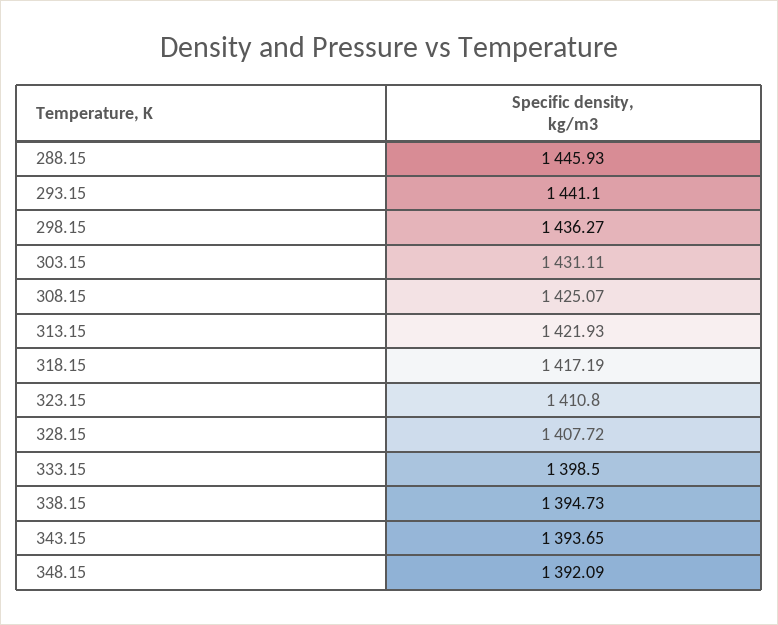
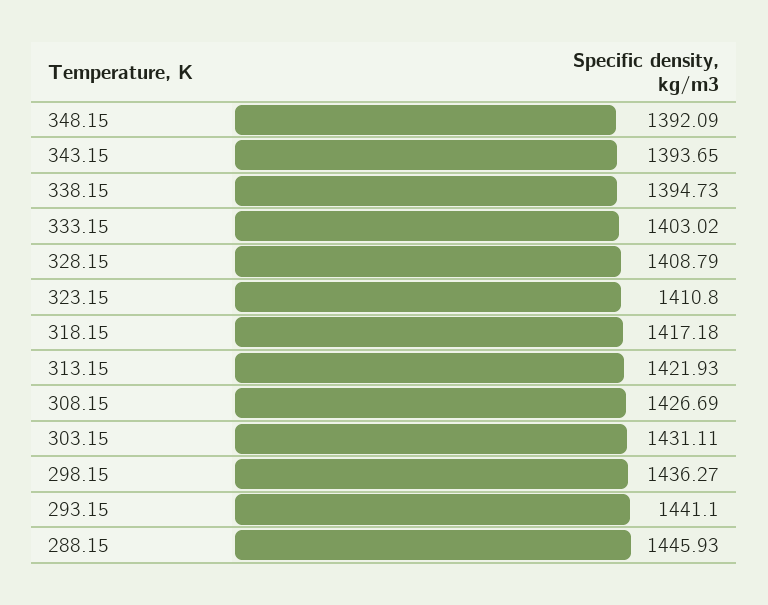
  {
    "288.15": 1445.93,
    "293.15": 1441.1,
    "298.15": 1436.27,
    "303.15": 1431.11,
-   "308.15": 1425.07,
+   "308.15": 1426.69,
    "313.15": 1421.93,
-   "318.15": 1417.19,
+   "318.15": 1417.18,
    "323.15": 1410.8,
-   "328.15": 1407.72,
+   "328.15": 1408.79,
-   "333.15": 1398.5,
+   "333.15": 1403.02,
    "338.15": 1394.73,
    "343.15": 1393.65,
    "348.15": 1392.09
  }

